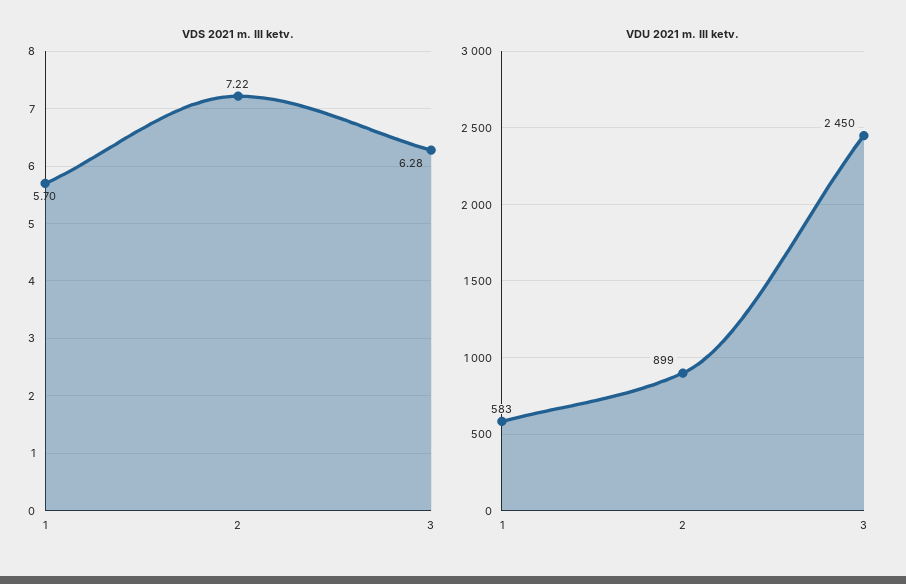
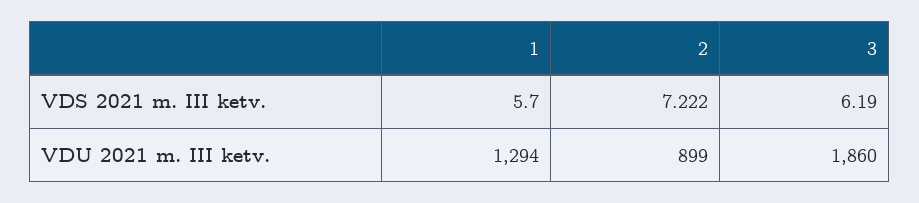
  {
    "VDS 2021 m. III ketv.": {
      "1": 5.7,
      "2": 7.222,
-     "3": 6.28
+     "3": 6.19
    },
    "VDU 2021 m. III ketv.": {
-     "1": 583,
+     "1": 1294,
      "2": 899,
-     "3": 2450
+     "3": 1860
    }
  }

